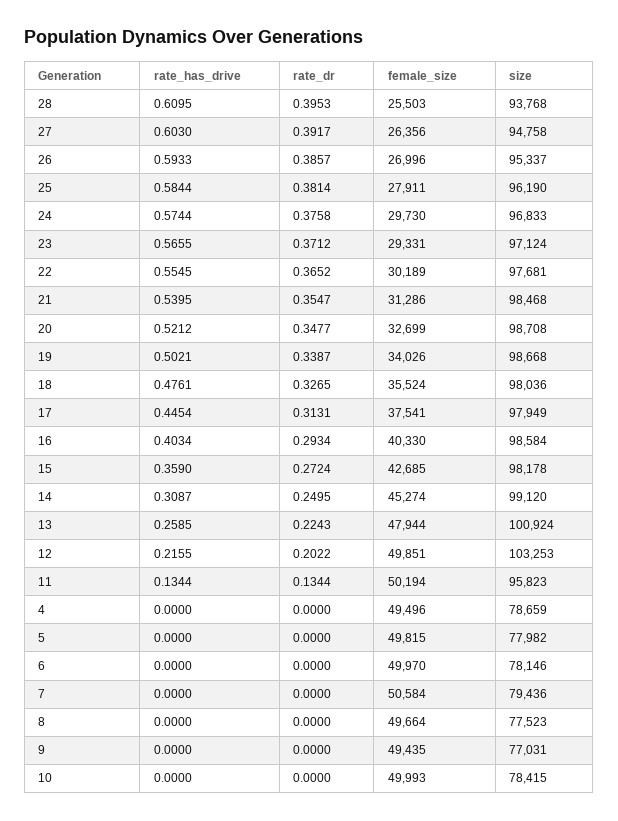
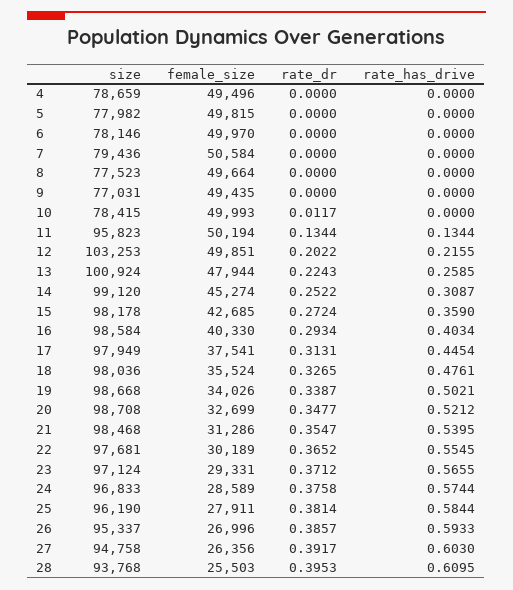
  {
    "rate_has_drive": {
      "28": 0.6095,
      "27": 0.603,
      "26": 0.5933,
      "25": 0.5844,
      "24": 0.5744,
      "23": 0.5655,
      "22": 0.5545,
      "21": 0.5395,
      "20": 0.5212,
      "19": 0.5021,
      "18": 0.4761,
      "17": 0.4454,
      "16": 0.4034,
      "15": 0.359,
      "14": 0.3087,
      "13": 0.2585,
      "12": 0.2155,
      "11": 0.1344,
      "4": 0,
      "5": 0,
      "6": 0,
      "7": 0,
      "8": 0,
      "9": 0,
      "10": 0
    },
    "rate_dr": {
      "28": 0.3953,
      "27": 0.3917,
      "26": 0.3857,
      "25": 0.3814,
      "24": 0.3758,
      "23": 0.3712,
      "22": 0.3652,
      "21": 0.3547,
      "20": 0.3477,
      "19": 0.3387,
      "18": 0.3265,
      "17": 0.3131,
      "16": 0.2934,
      "15": 0.2724,
-     "14": 0.2495,
+     "14": 0.2522,
      "13": 0.2243,
      "12": 0.2022,
      "11": 0.1344,
      "4": 0,
      "5": 0,
      "6": 0,
      "7": 0,
      "8": 0,
      "9": 0,
-     "10": 0
+     "10": 0.0117
    },
    "female_size": {
      "28": 25503,
      "27": 26356,
      "26": 26996,
      "25": 27911,
-     "24": 29730,
+     "24": 28589,
      "23": 29331,
      "22": 30189,
      "21": 31286,
      "20": 32699,
      "19": 34026,
      "18": 35524,
      "17": 37541,
      "16": 40330,
      "15": 42685,
      "14": 45274,
      "13": 47944,
      "12": 49851,
      "11": 50194,
      "4": 49496,
      "5": 49815,
      "6": 49970,
      "7": 50584,
      "8": 49664,
      "9": 49435,
      "10": 49993
    },
    "size": {
      "28": 93768,
      "27": 94758,
      "26": 95337,
      "25": 96190,
      "24": 96833,
      "23": 97124,
      "22": 97681,
      "21": 98468,
      "20": 98708,
      "19": 98668,
      "18": 98036,
      "17": 97949,
      "16": 98584,
      "15": 98178,
      "14": 99120,
      "13": 100924,
      "12": 103253,
      "11": 95823,
      "4": 78659,
      "5": 77982,
      "6": 78146,
      "7": 79436,
      "8": 77523,
      "9": 77031,
      "10": 78415
    }
  }

